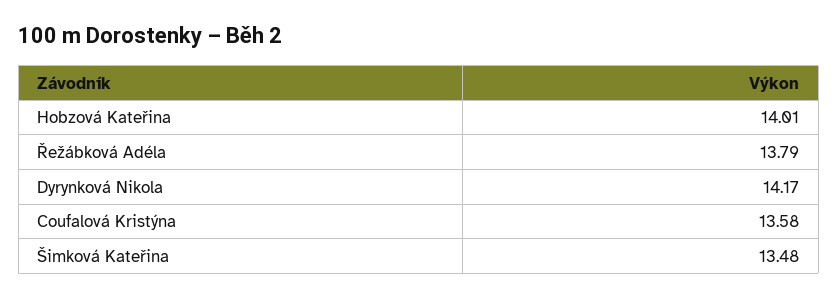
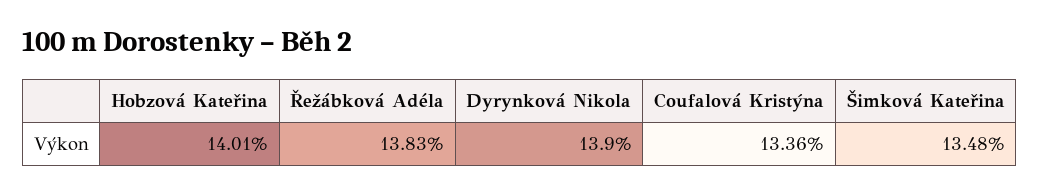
  {
    "Hobzová Kateřina": 14.01,
-   "Řežábková Adéla": 13.79,
+   "Řežábková Adéla": 13.83,
-   "Dyrynková Nikola": 14.17,
+   "Dyrynková Nikola": 13.9,
-   "Coufalová Kristýna": 13.58,
+   "Coufalová Kristýna": 13.36,
    "Šimková Kateřina": 13.48
  }

